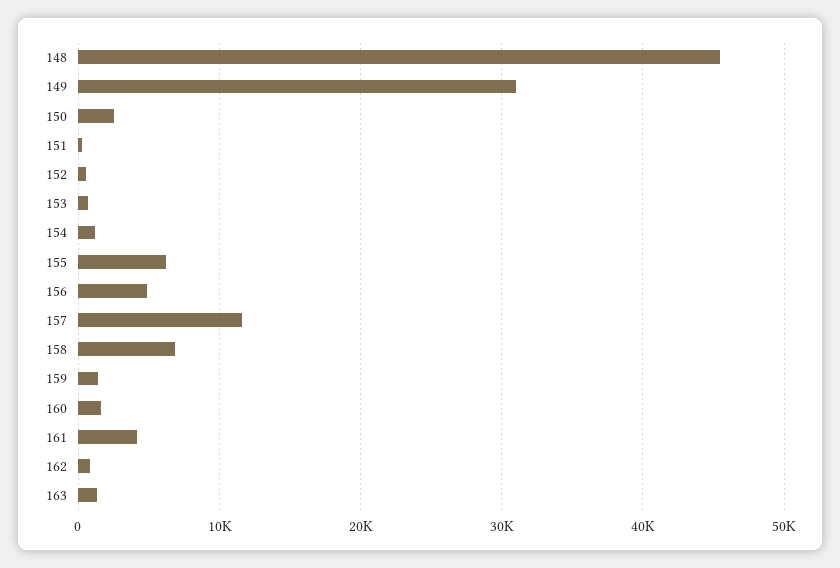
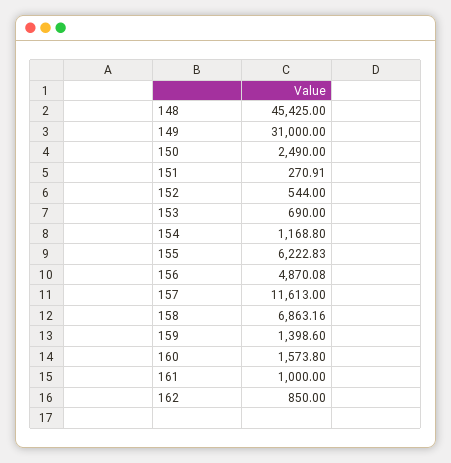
  {
    "148": 45425,
    "149": 31000,
    "150": 2490,
    "151": 270.91,
    "152": 544,
    "153": 690,
    "154": 1168.8,
    "155": 6222.83,
    "156": 4870.08,
    "157": 11613,
    "158": 6863.16,
    "159": 1398.6,
    "160": 1573.8,
-   "161": 4000,
+   "161": 1000,
-   "162": 850,
+   "162": 850
-   "163": 1000
  }

